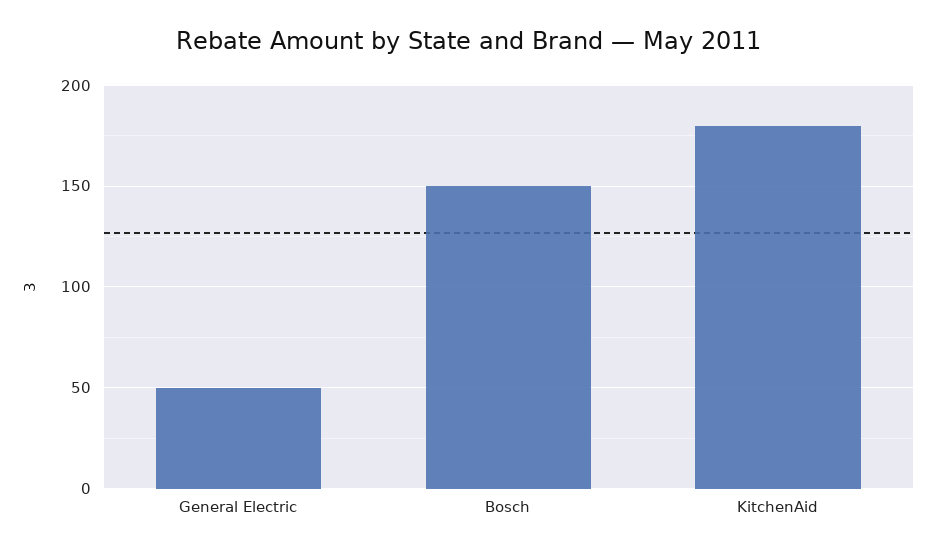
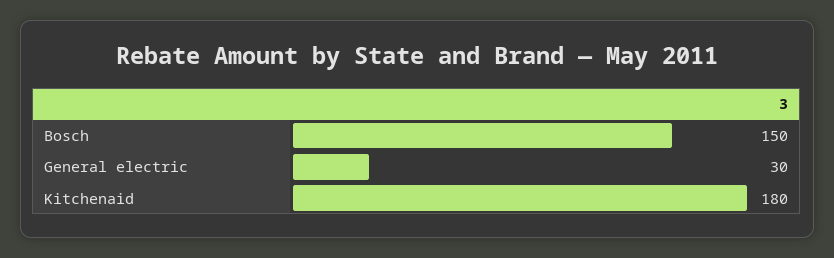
  {
-   "General Electric": 50,
+   "General Electric": 30,
    "Bosch": 150,
    "KitchenAid": 180
  }

